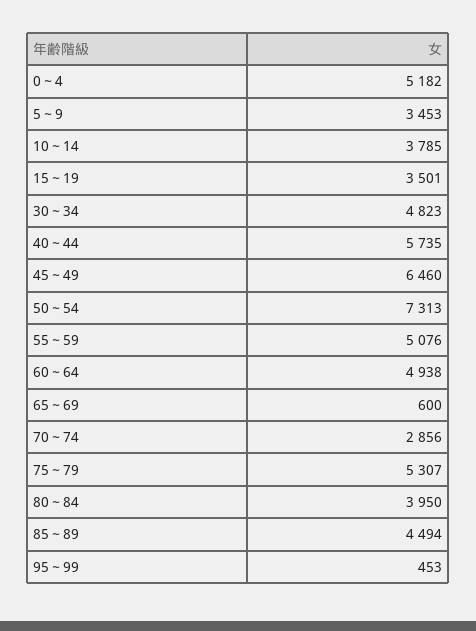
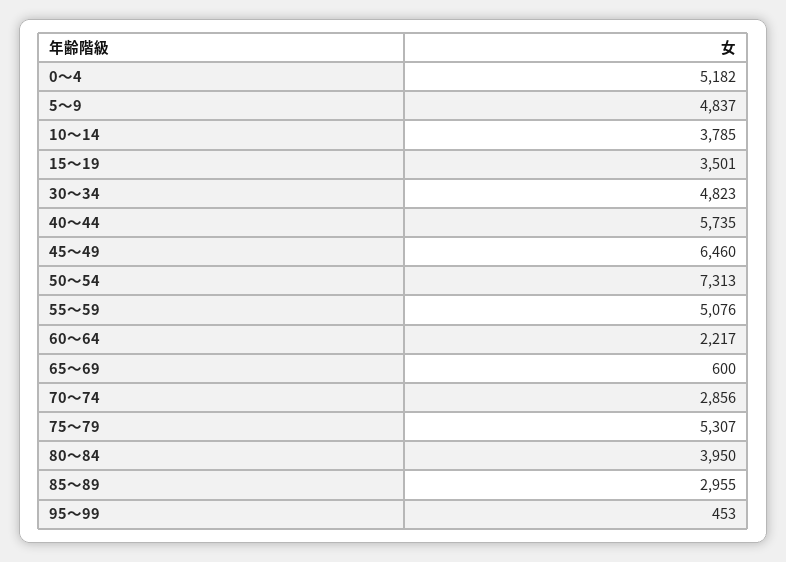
  {
    "0～4": 5182,
-   "5～9": 3453,
+   "5～9": 4837,
    "10～14": 3785,
    "15～19": 3501,
    "30～34": 4823,
    "40～44": 5735,
    "45～49": 6460,
    "50～54": 7313,
    "55～59": 5076,
-   "60～64": 4938,
+   "60～64": 2217,
    "65～69": 600,
    "70～74": 2856,
    "75～79": 5307,
    "80～84": 3950,
-   "85～89": 4494,
+   "85～89": 2955,
    "95～99": 453
  }

